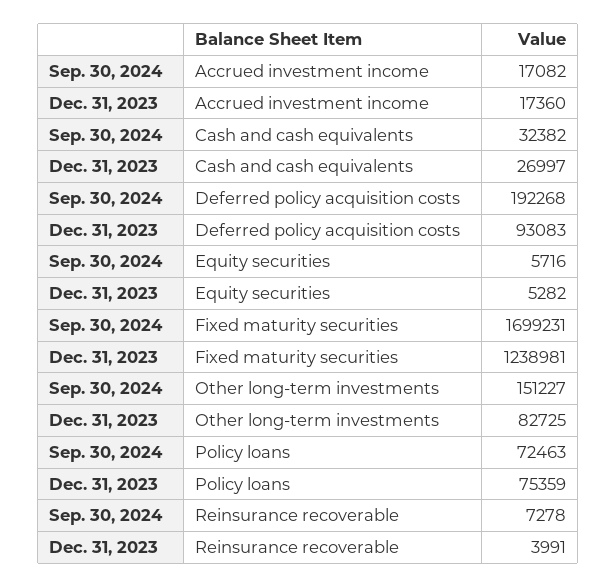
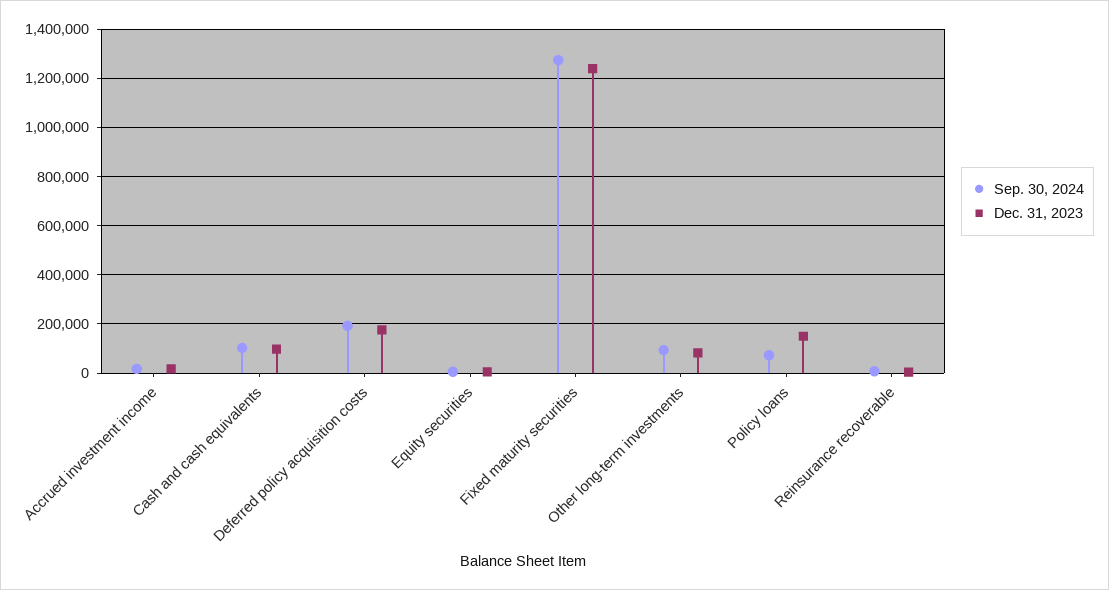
  {
    "Sep. 30, 2024": {
      "Accrued investment income": 17082,
-     "Cash and cash equivalents": 32382,
+     "Cash and cash equivalents": 100000,
      "Deferred policy acquisition costs": 192268,
      "Equity securities": 5716,
-     "Fixed maturity securities": 1699231,
+     "Fixed maturity securities": 1275000,
-     "Other long-term investments": 151227,
+     "Other long-term investments": 100000,
      "Policy loans": 72463,
      "Reinsurance recoverable": 7278
    },
    "Dec. 31, 2023": {
      "Accrued investment income": 17360,
-     "Cash and cash equivalents": 26997,
+     "Cash and cash equivalents": 100000,
-     "Deferred policy acquisition costs": 93083,
+     "Deferred policy acquisition costs": 175000,
      "Equity securities": 5282,
      "Fixed maturity securities": 1238981,
      "Other long-term investments": 82725,
-     "Policy loans": 75359,
+     "Policy loans": 150000,
      "Reinsurance recoverable": 3991
    }
  }

